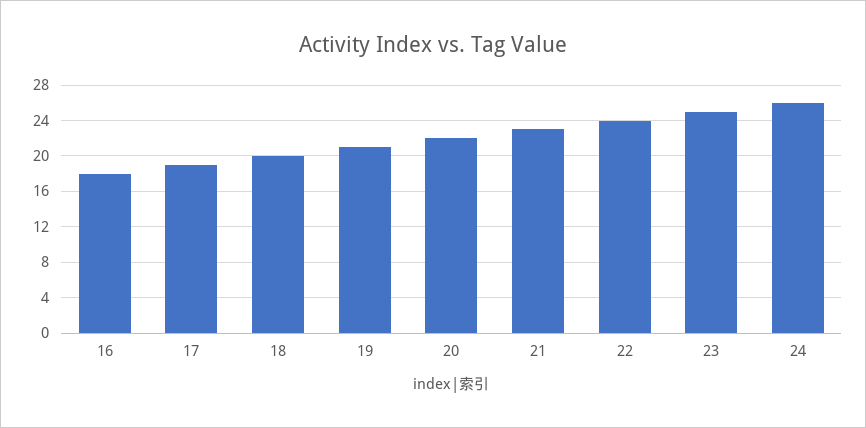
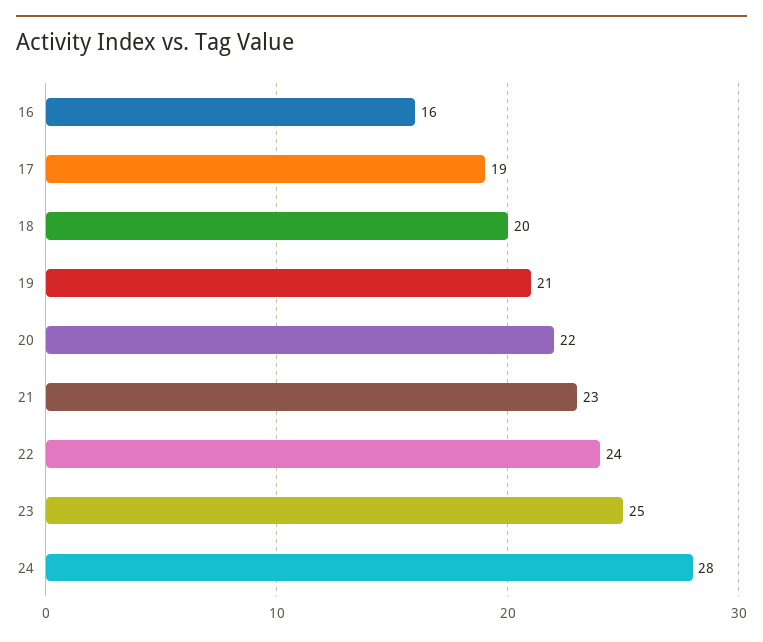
  {
-   "16": 18,
+   "16": 16,
    "17": 19,
    "18": 20,
    "19": 21,
    "20": 22,
    "21": 23,
    "22": 24,
    "23": 25,
-   "24": 26
+   "24": 28
  }

